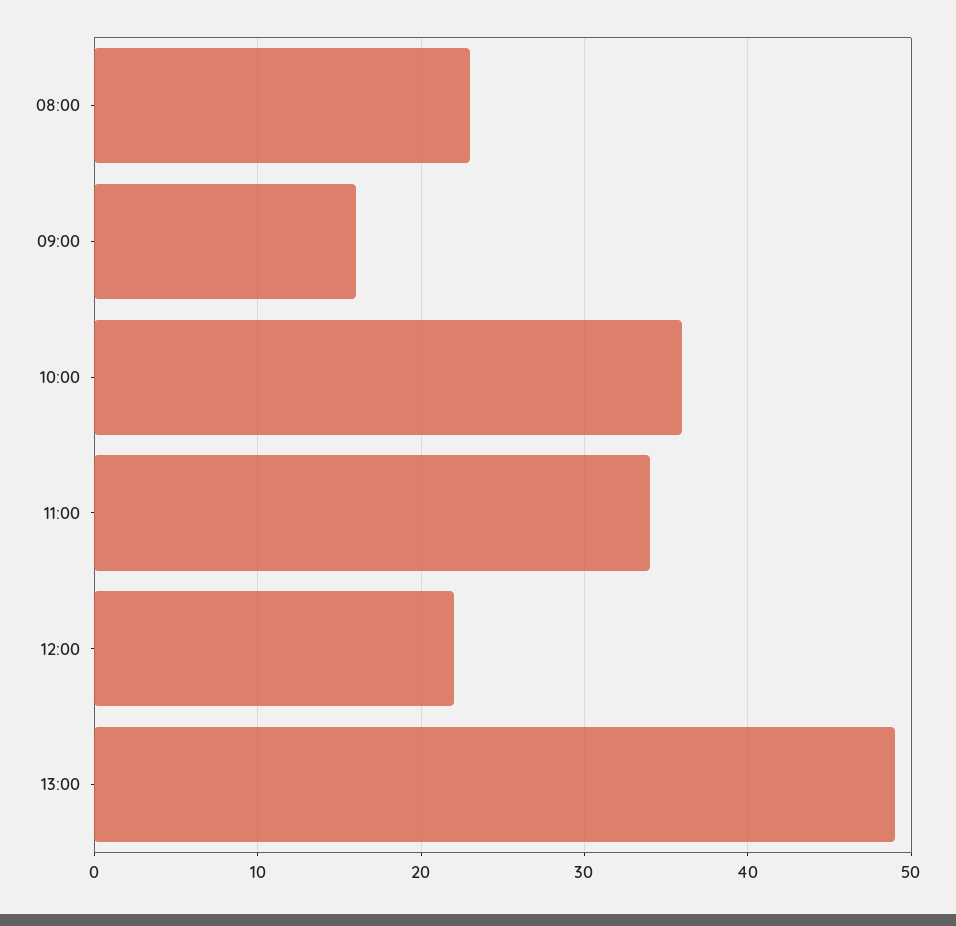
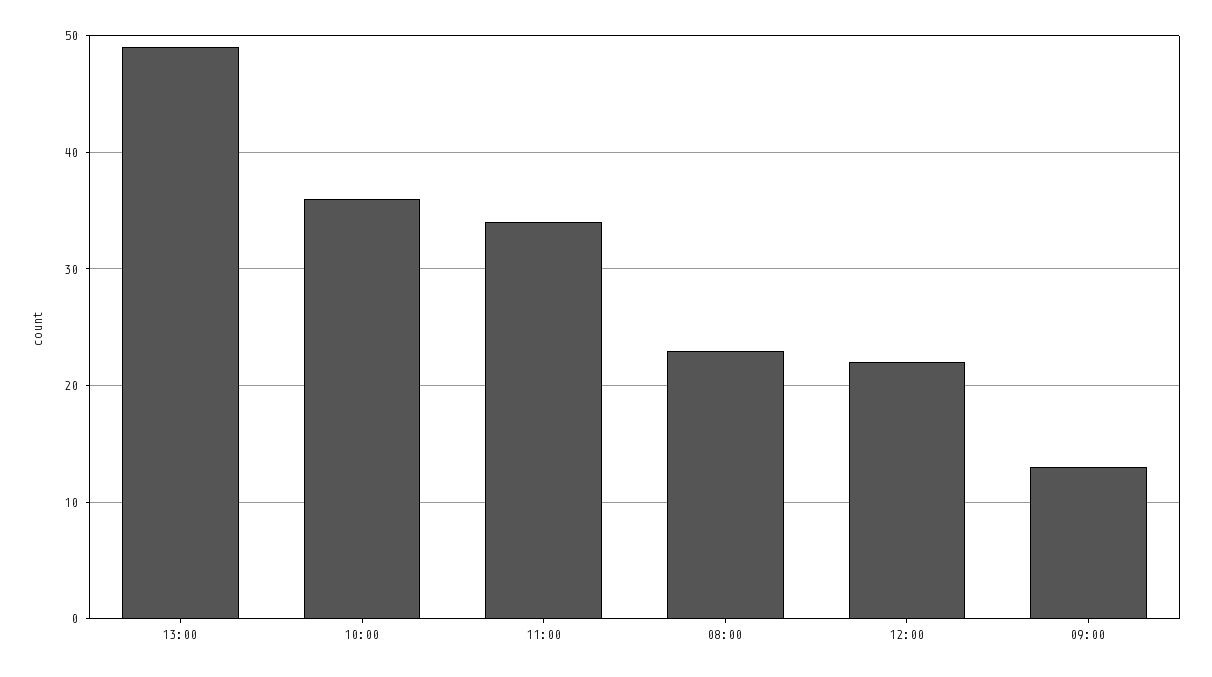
  {
    "08:00": 23,
-   "09:00": 16,
+   "09:00": 13,
    "10:00": 36,
    "11:00": 34,
    "12:00": 22,
    "13:00": 49
  }

